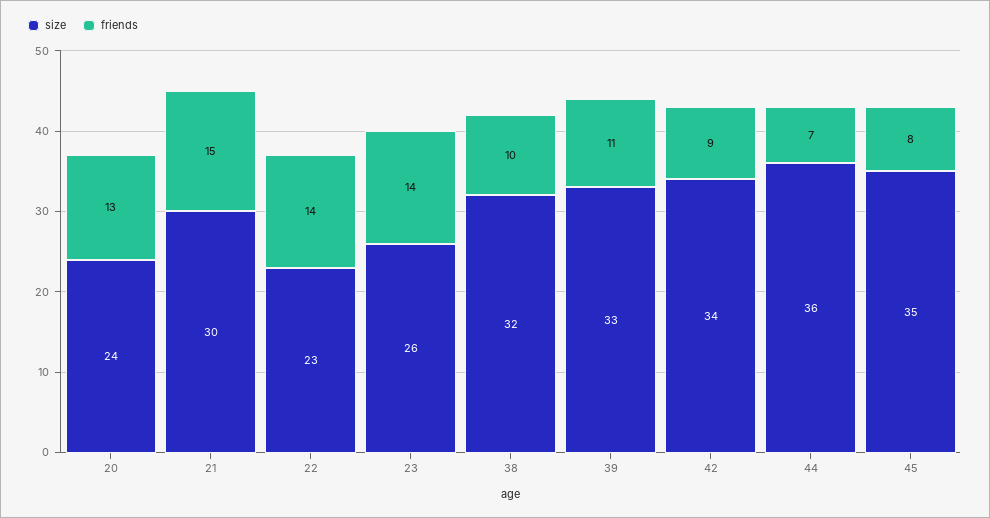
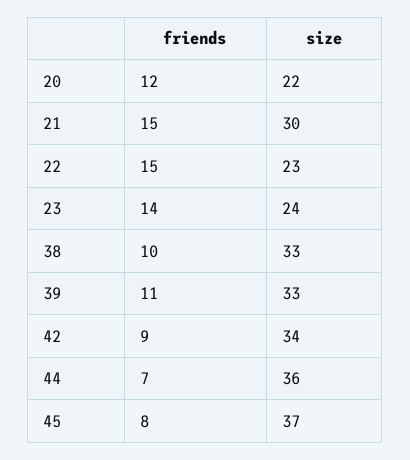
  {
    "size": {
-     "20": 24,
+     "20": 22,
      "21": 30,
      "22": 23,
-     "23": 26,
+     "23": 24,
-     "38": 32,
+     "38": 33,
      "39": 33,
      "42": 34,
      "44": 36,
-     "45": 35
+     "45": 37
    },
    "friends": {
-     "20": 13,
+     "20": 12,
      "21": 15,
-     "22": 14,
+     "22": 15,
      "23": 14,
      "38": 10,
      "39": 11,
      "42": 9,
      "44": 7,
      "45": 8
    }
  }

